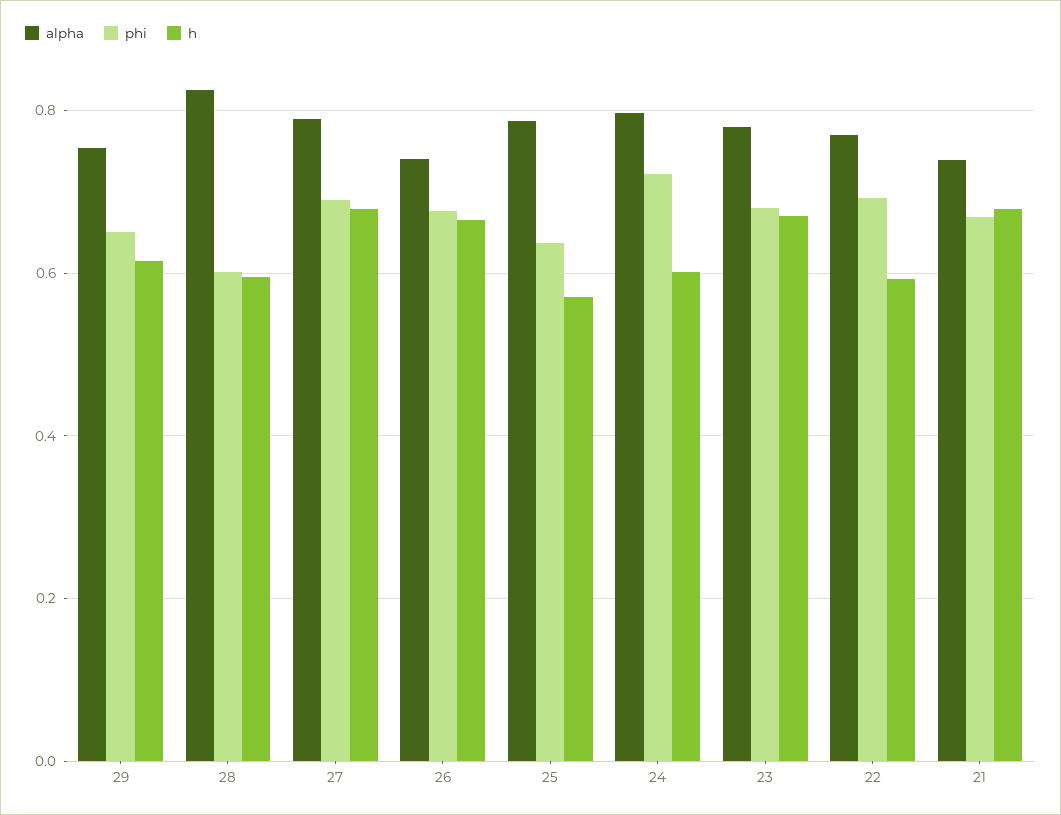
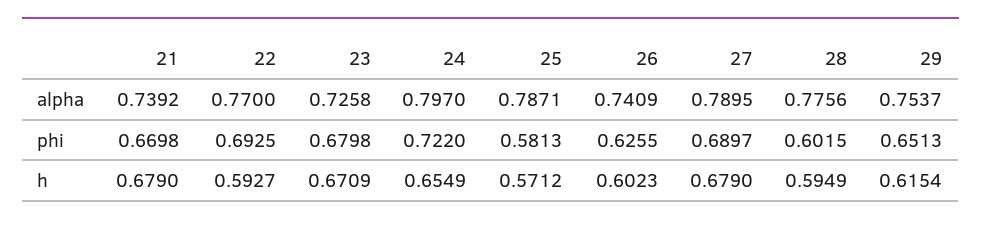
  {
    "alpha": {
      "29": 0.7537,
-     "28": 0.82,
+     "28": 0.7756,
      "27": 0.7895,
      "26": 0.7409,
      "25": 0.7871,
      "24": 0.797,
-     "23": 0.78,
+     "23": 0.7258,
      "22": 0.77,
      "21": 0.7392
    },
    "phi": {
      "29": 0.6513,
      "28": 0.6015,
      "27": 0.6897,
-     "26": 0.68,
+     "26": 0.6255,
-     "25": 0.64,
+     "25": 0.5813,
      "24": 0.722,
      "23": 0.6798,
      "22": 0.6925,
      "21": 0.6698
    },
    "h": {
      "29": 0.6154,
      "28": 0.5949,
      "27": 0.679,
-     "26": 0.66,
+     "26": 0.6023,
      "25": 0.5712,
-     "24": 0.6,
+     "24": 0.6549,
      "23": 0.6709,
      "22": 0.5927,
      "21": 0.679
    }
  }

